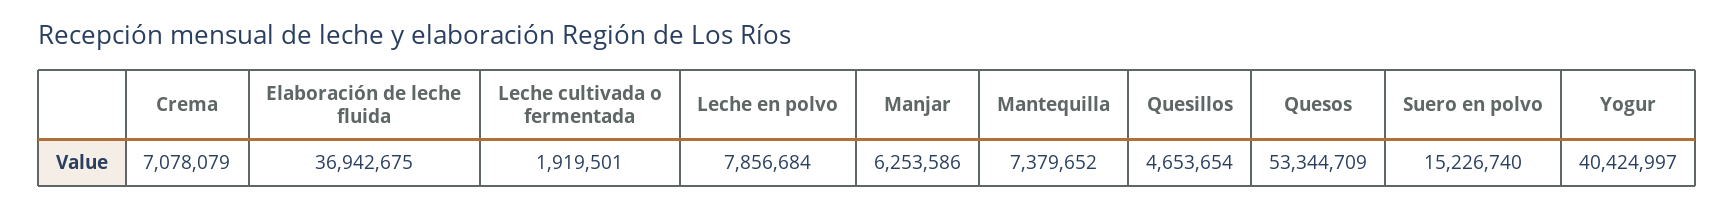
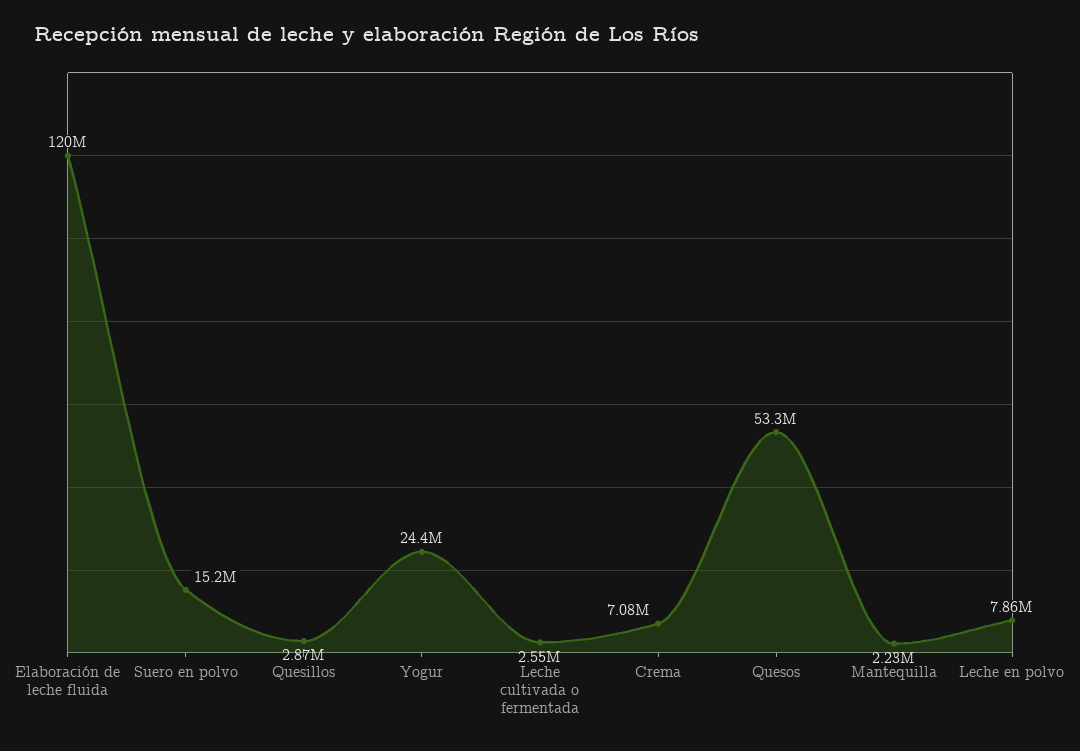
  {
    "Crema": 7078079,
-   "Elaboración de leche fluida": 36942675,
+   "Elaboración de leche fluida": 120000000,
-   "Leche cultivada o fermentada": 1919501,
+   "Leche cultivada o fermentada": 2550000,
    "Leche en polvo": 7856684,
-   "Manjar": 6253586,
-   "Mantequilla": 7379652,
+   "Mantequilla": 2230000,
-   "Quesillos": 4653654,
+   "Quesillos": 2870000,
    "Quesos": 53344709,
    "Suero en polvo": 15226740,
-   "Yogur": 40424997
+   "Yogur": 24400000
  }

